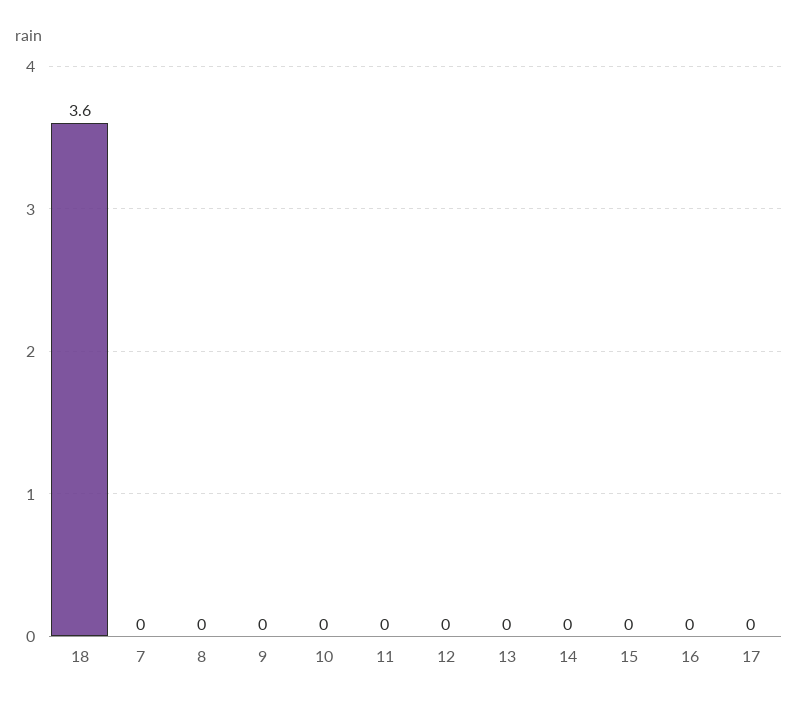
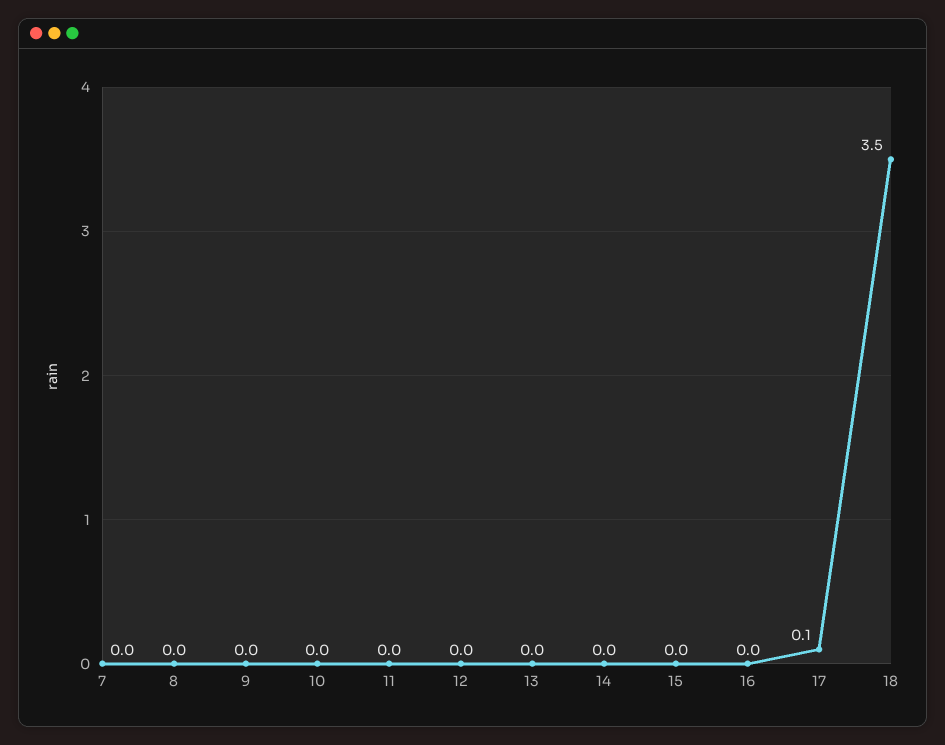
  {
-   "18": 3.6,
+   "18": 3.5,
    "7": 0,
    "8": 0,
    "9": 0,
    "10": 0,
    "11": 0,
    "12": 0,
    "13": 0,
    "14": 0,
    "15": 0,
    "16": 0,
-   "17": 0
+   "17": 0.1
  }

